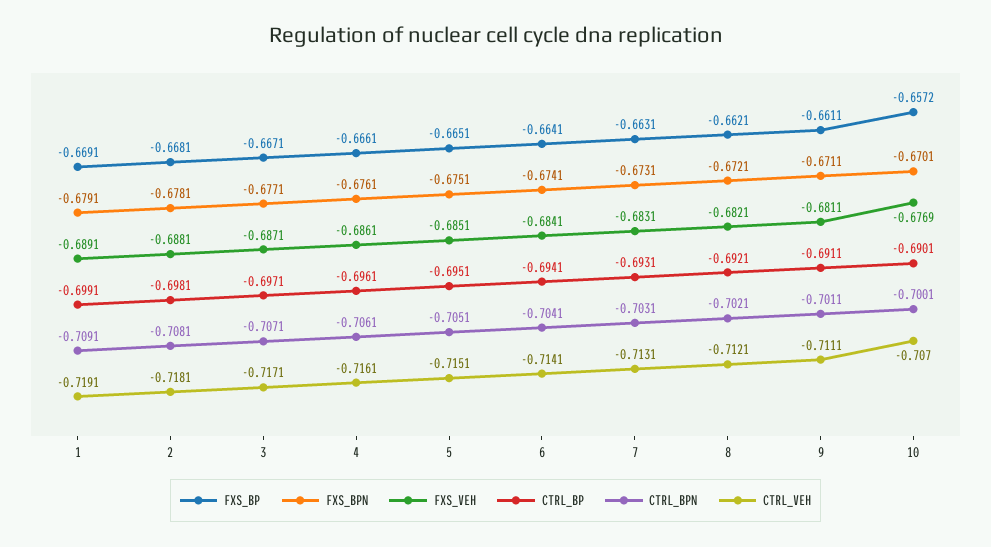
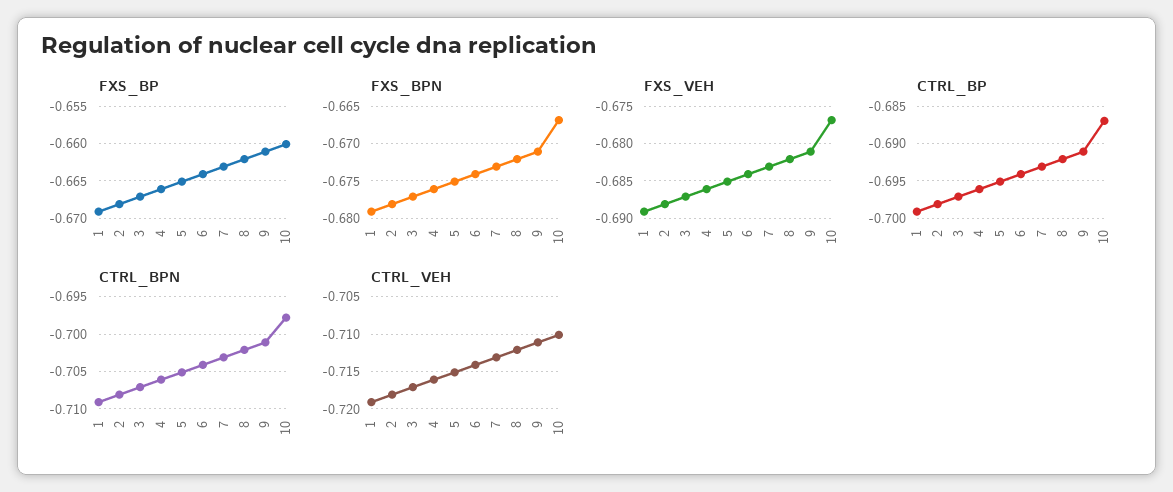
  {
    "FXS_BP": {
      "1": -0.6691,
      "2": -0.6681,
      "3": -0.6671,
      "4": -0.6661,
      "5": -0.6651,
      "6": -0.6641,
      "7": -0.6631,
      "8": -0.6621,
      "9": -0.6611,
-     "10": -0.6572
+     "10": -0.66
    },
    "FXS_BPN": {
      "1": -0.6791,
      "2": -0.6781,
      "3": -0.6771,
      "4": -0.6761,
      "5": -0.6751,
      "6": -0.6741,
      "7": -0.6731,
      "8": -0.6721,
      "9": -0.6711,
-     "10": -0.6701
+     "10": -0.667
    },
    "FXS_VEH": {
      "1": -0.6891,
      "2": -0.6881,
      "3": -0.6871,
      "4": -0.6861,
      "5": -0.6851,
      "6": -0.6841,
      "7": -0.6831,
      "8": -0.6821,
      "9": -0.6811,
      "10": -0.6769
    },
    "CTRL_BP": {
      "1": -0.6991,
      "2": -0.6981,
      "3": -0.6971,
      "4": -0.6961,
      "5": -0.6951,
      "6": -0.6941,
      "7": -0.6931,
      "8": -0.6921,
      "9": -0.6911,
-     "10": -0.6901
+     "10": -0.687
    },
    "CTRL_BPN": {
      "1": -0.7091,
      "2": -0.7081,
      "3": -0.7071,
      "4": -0.7061,
      "5": -0.7051,
      "6": -0.7041,
      "7": -0.7031,
      "8": -0.7021,
      "9": -0.7011,
-     "10": -0.7001
+     "10": -0.698
    },
    "CTRL_VEH": {
      "1": -0.7191,
      "2": -0.7181,
      "3": -0.7171,
      "4": -0.7161,
      "5": -0.7151,
      "6": -0.7141,
      "7": -0.7131,
      "8": -0.7121,
      "9": -0.7111,
-     "10": -0.707
+     "10": -0.71
    }
  }

